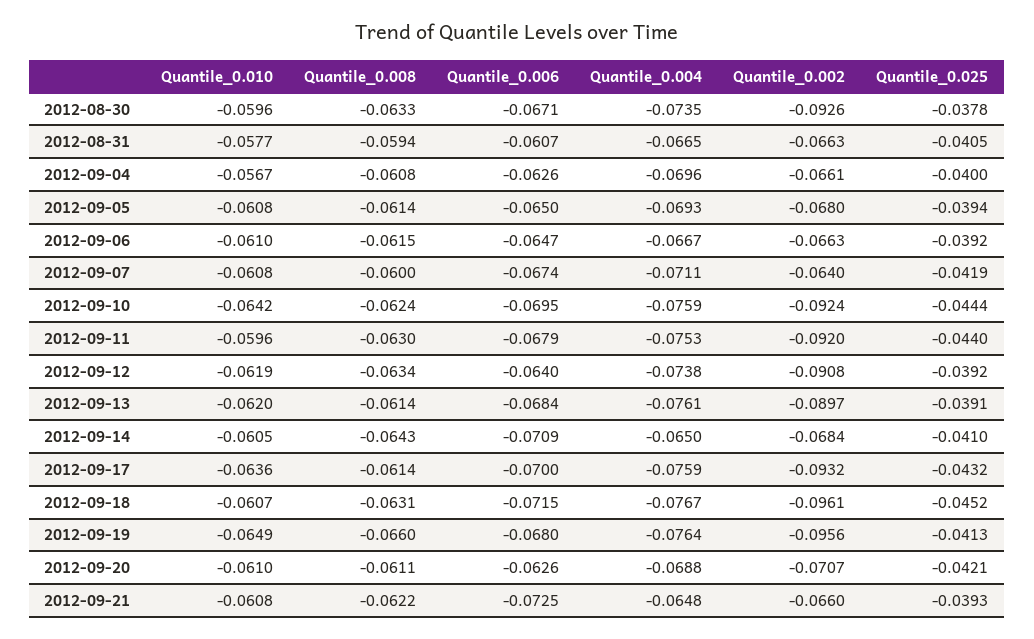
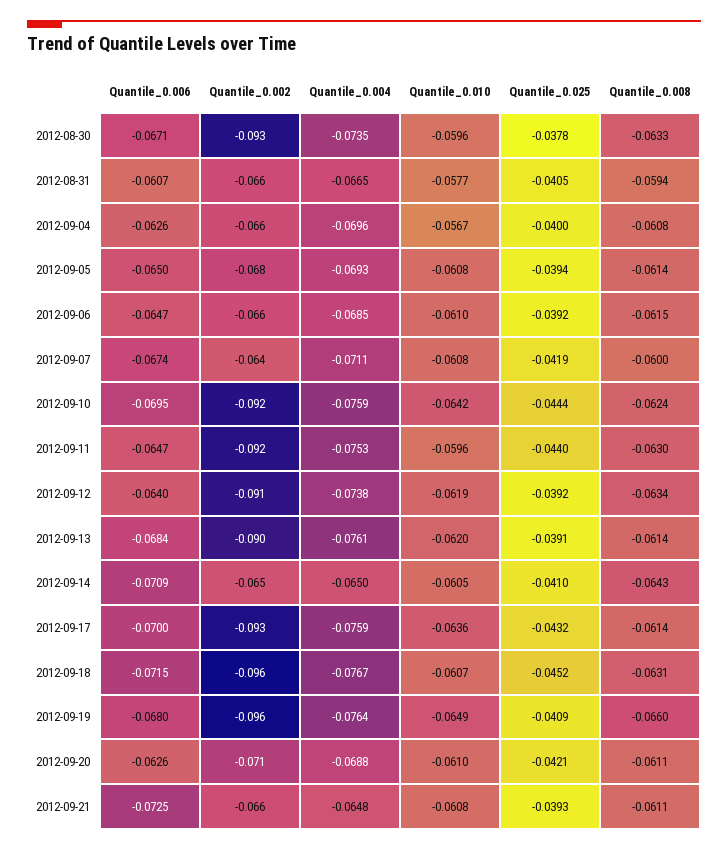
  {
    "Quantile_0.010": {
      "2012-08-30": -0.0596,
      "2012-08-31": -0.0577,
      "2012-09-04": -0.0567,
      "2012-09-05": -0.0608,
      "2012-09-06": -0.061,
      "2012-09-07": -0.0608,
      "2012-09-10": -0.0642,
      "2012-09-11": -0.0596,
      "2012-09-12": -0.0619,
      "2012-09-13": -0.062,
      "2012-09-14": -0.0605,
      "2012-09-17": -0.0636,
      "2012-09-18": -0.0607,
      "2012-09-19": -0.0649,
      "2012-09-20": -0.061,
      "2012-09-21": -0.0608
    },
    "Quantile_0.008": {
      "2012-08-30": -0.0633,
      "2012-08-31": -0.0594,
      "2012-09-04": -0.0608,
      "2012-09-05": -0.0614,
      "2012-09-06": -0.0615,
      "2012-09-07": -0.06,
      "2012-09-10": -0.0624,
      "2012-09-11": -0.063,
      "2012-09-12": -0.0634,
      "2012-09-13": -0.0614,
      "2012-09-14": -0.0643,
      "2012-09-17": -0.0614,
      "2012-09-18": -0.0631,
      "2012-09-19": -0.066,
      "2012-09-20": -0.0611,
-     "2012-09-21": -0.0622
+     "2012-09-21": -0.0611
    },
    "Quantile_0.006": {
      "2012-08-30": -0.0671,
      "2012-08-31": -0.0607,
      "2012-09-04": -0.0626,
      "2012-09-05": -0.065,
      "2012-09-06": -0.0647,
      "2012-09-07": -0.0674,
      "2012-09-10": -0.0695,
-     "2012-09-11": -0.0679,
+     "2012-09-11": -0.0647,
      "2012-09-12": -0.064,
      "2012-09-13": -0.0684,
      "2012-09-14": -0.0709,
      "2012-09-17": -0.07,
      "2012-09-18": -0.0715,
      "2012-09-19": -0.068,
      "2012-09-20": -0.0626,
      "2012-09-21": -0.0725
    },
    "Quantile_0.004": {
      "2012-08-30": -0.0735,
      "2012-08-31": -0.0665,
      "2012-09-04": -0.0696,
      "2012-09-05": -0.0693,
-     "2012-09-06": -0.0667,
+     "2012-09-06": -0.0685,
      "2012-09-07": -0.0711,
      "2012-09-10": -0.0759,
      "2012-09-11": -0.0753,
      "2012-09-12": -0.0738,
      "2012-09-13": -0.0761,
      "2012-09-14": -0.065,
      "2012-09-17": -0.0759,
      "2012-09-18": -0.0767,
      "2012-09-19": -0.0764,
      "2012-09-20": -0.0688,
      "2012-09-21": -0.0648
    },
    "Quantile_0.002": {
      "2012-08-30": -0.0926,
      "2012-08-31": -0.0663,
      "2012-09-04": -0.0661,
      "2012-09-05": -0.068,
      "2012-09-06": -0.0663,
      "2012-09-07": -0.064,
      "2012-09-10": -0.0924,
      "2012-09-11": -0.092,
      "2012-09-12": -0.0908,
      "2012-09-13": -0.0897,
-     "2012-09-14": -0.0684,
+     "2012-09-14": -0.065,
      "2012-09-17": -0.0932,
      "2012-09-18": -0.0961,
      "2012-09-19": -0.0956,
      "2012-09-20": -0.0707,
      "2012-09-21": -0.066
    },
    "Quantile_0.025": {
      "2012-08-30": -0.0378,
      "2012-08-31": -0.0405,
      "2012-09-04": -0.04,
      "2012-09-05": -0.0394,
      "2012-09-06": -0.0392,
      "2012-09-07": -0.0419,
      "2012-09-10": -0.0444,
      "2012-09-11": -0.044,
      "2012-09-12": -0.0392,
      "2012-09-13": -0.0391,
      "2012-09-14": -0.041,
      "2012-09-17": -0.0432,
      "2012-09-18": -0.0452,
-     "2012-09-19": -0.0413,
+     "2012-09-19": -0.0409,
      "2012-09-20": -0.0421,
      "2012-09-21": -0.0393
    }
  }

